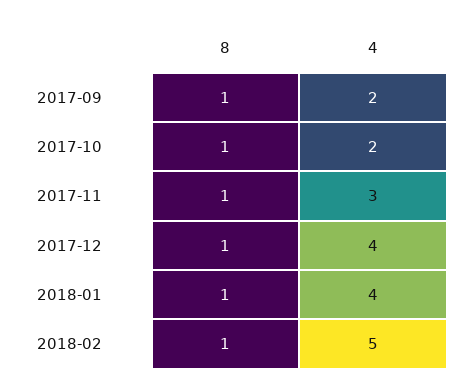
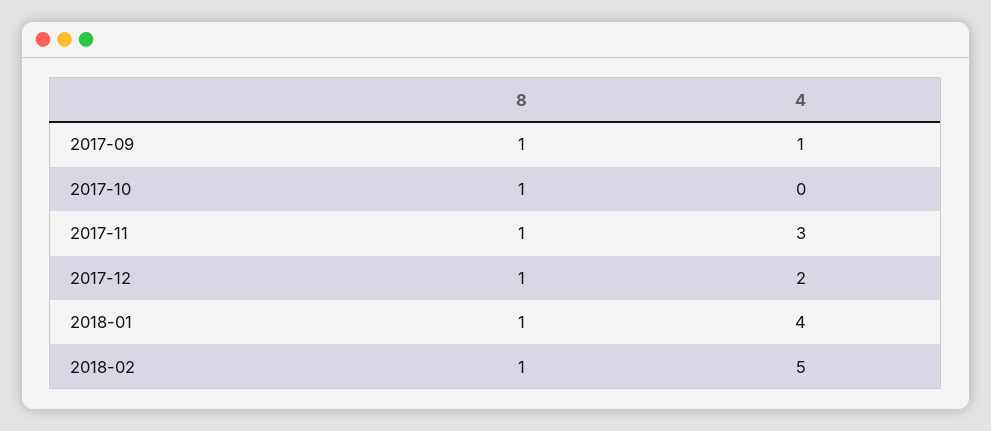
  {
    "8": {
      "2017-09": 1,
      "2017-10": 1,
      "2017-11": 1,
      "2017-12": 1,
      "2018-01": 1,
      "2018-02": 1
    },
    "4": {
-     "2017-09": 2,
+     "2017-09": 1,
-     "2017-10": 2,
+     "2017-10": 0,
      "2017-11": 3,
-     "2017-12": 4,
+     "2017-12": 2,
      "2018-01": 4,
      "2018-02": 5
    }
  }

